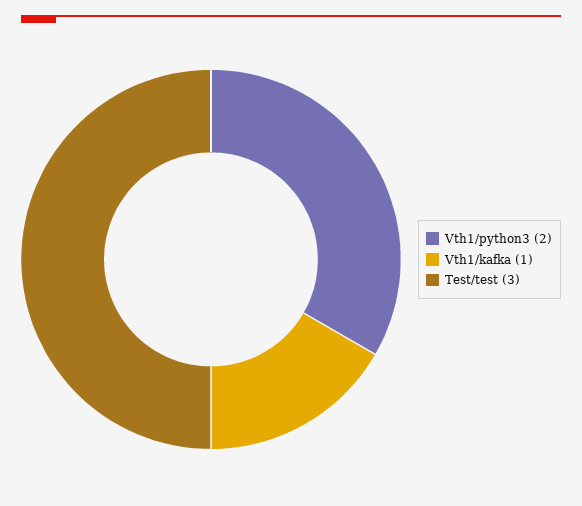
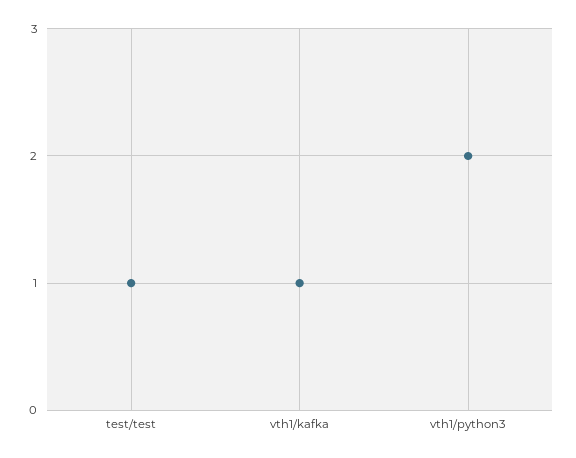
  {
    "Vth1/python3": 2,
    "Vth1/kafka": 1,
-   "Test/test": 3
+   "Test/test": 1
  }

